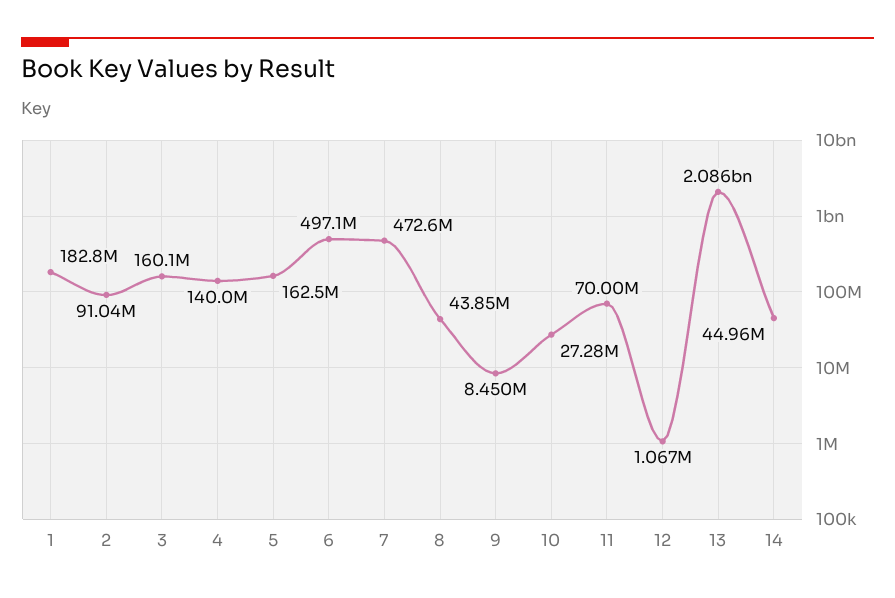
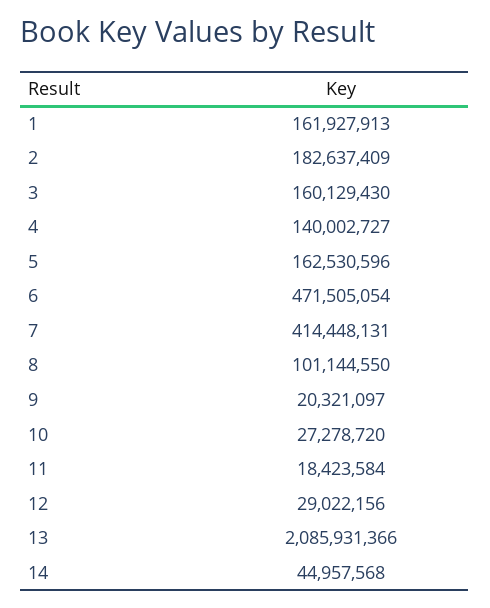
  {
-   "1": 182800000,
+   "1": 161927913,
-   "2": 91040000,
+   "2": 182637409,
    "3": 160129430,
    "4": 140002727,
    "5": 162530596,
-   "6": 497100000,
+   "6": 471505054,
-   "7": 472600000,
+   "7": 414448131,
-   "8": 43850000,
+   "8": 101144550,
-   "9": 8450000,
+   "9": 20321097,
    "10": 27278720,
-   "11": 70000000,
+   "11": 18423584,
-   "12": 1067000,
+   "12": 29022156,
    "13": 2085931366,
    "14": 44957568
  }

